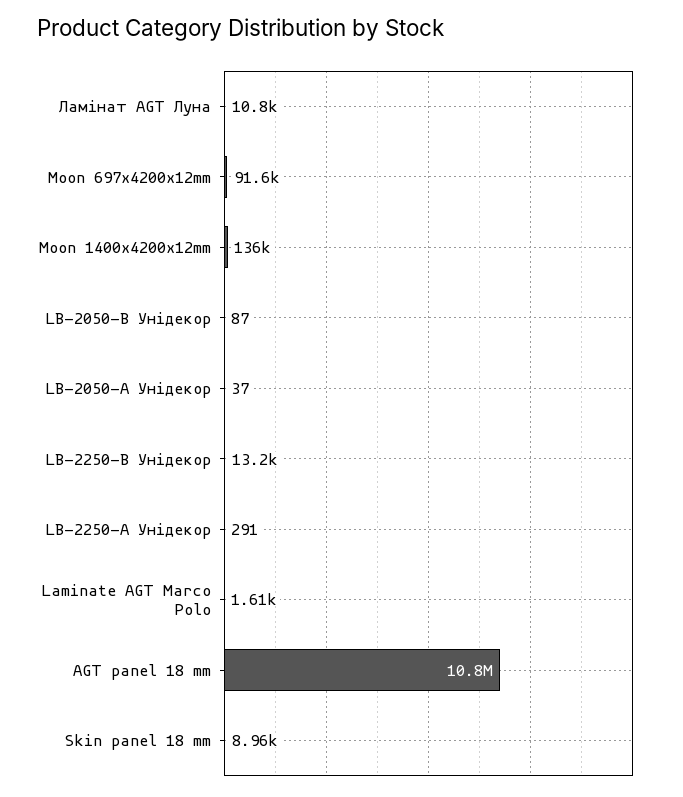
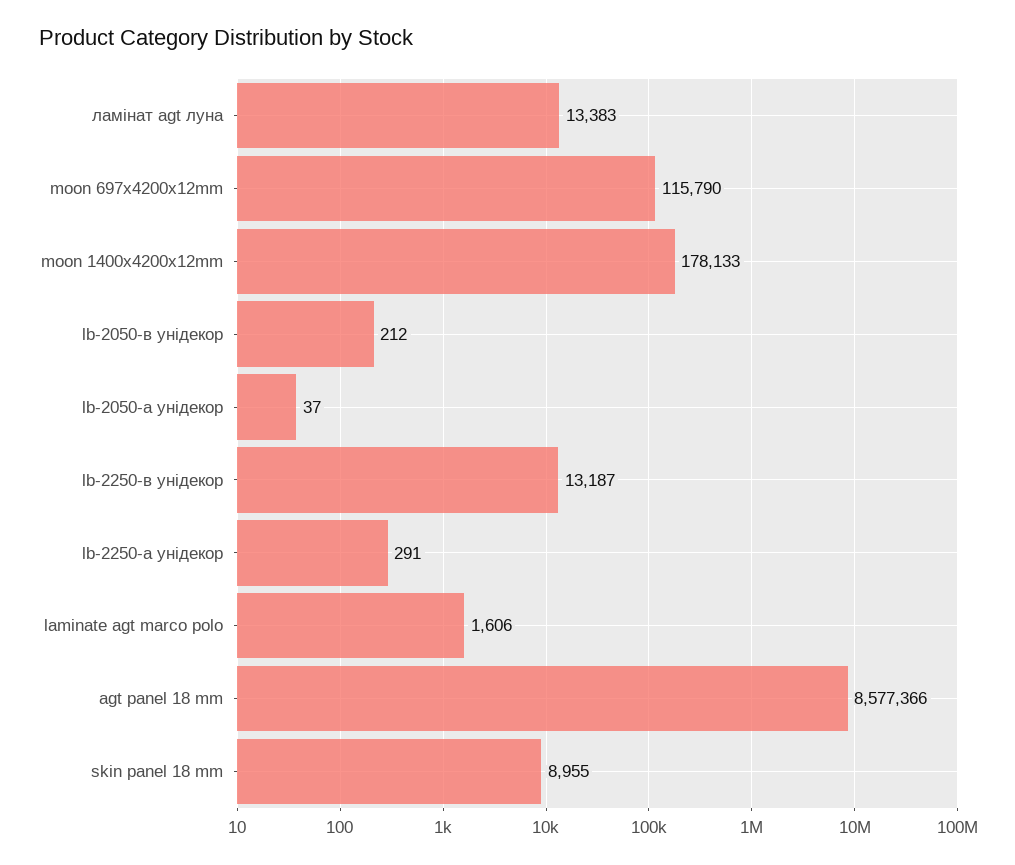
  {
-   "Ламінат AGT Луна": 10800,
+   "Ламінат AGT Луна": 13383,
-   "Moon 697x4200x12mm": 91600,
+   "Moon 697x4200x12mm": 115790,
-   "Moon 1400x4200x12mm": 136000,
+   "Moon 1400x4200x12mm": 178133,
-   "LB-2050-В Унідекор": 87,
+   "LB-2050-В Унідекор": 212,
    "LB-2050-А Унідекор": 37,
    "LB-2250-В Унідекор": 13187,
    "LB-2250-А Унідекор": 291,
    "Laminate AGT Marco Polo": 1606,
-   "AGT panel 18 mm": 10800000,
+   "AGT panel 18 mm": 8577366,
    "Skin panel 18 mm": 8955
  }

